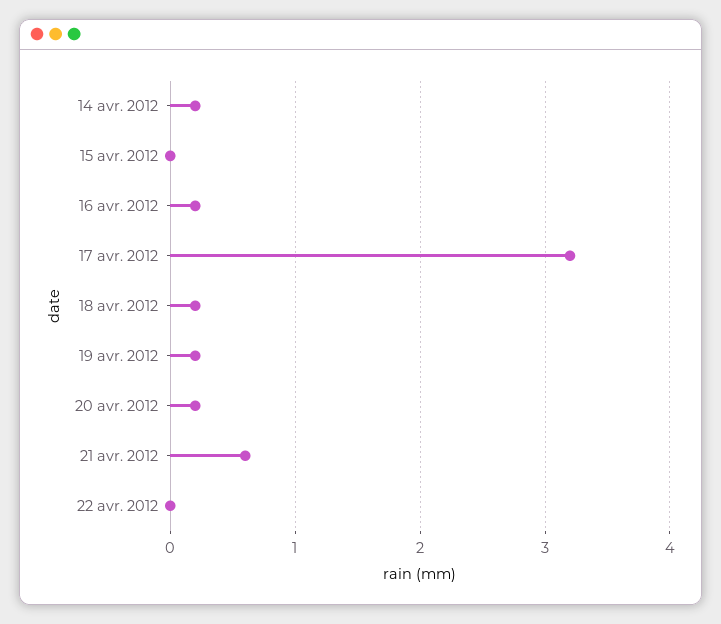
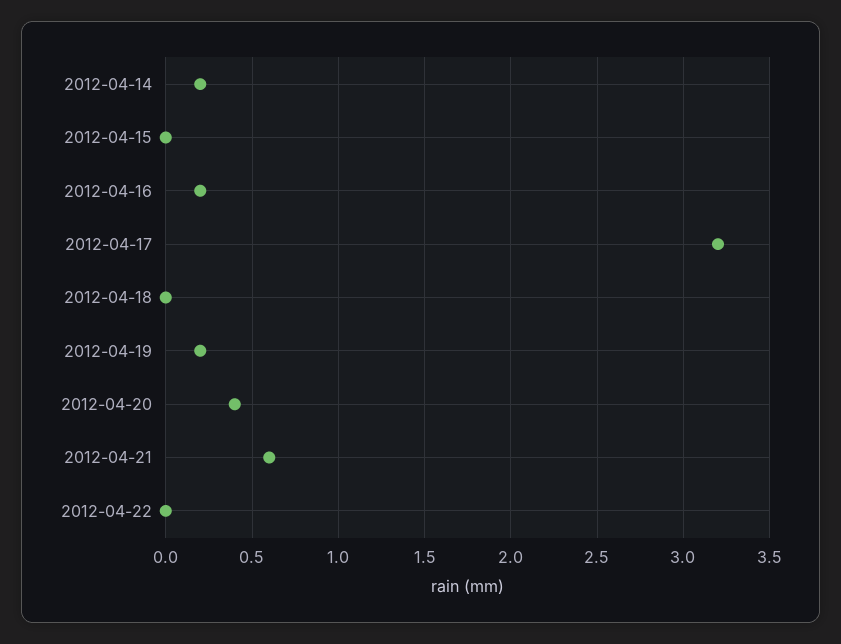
  {
    "14 avr. 2012": 0.2,
    "15 avr. 2012": 0,
    "16 avr. 2012": 0.2,
    "17 avr. 2012": 3.2,
-   "18 avr. 2012": 0.2,
+   "18 avr. 2012": 0,
    "19 avr. 2012": 0.2,
-   "20 avr. 2012": 0.2,
+   "20 avr. 2012": 0.4,
    "21 avr. 2012": 0.6,
    "22 avr. 2012": 0
  }

